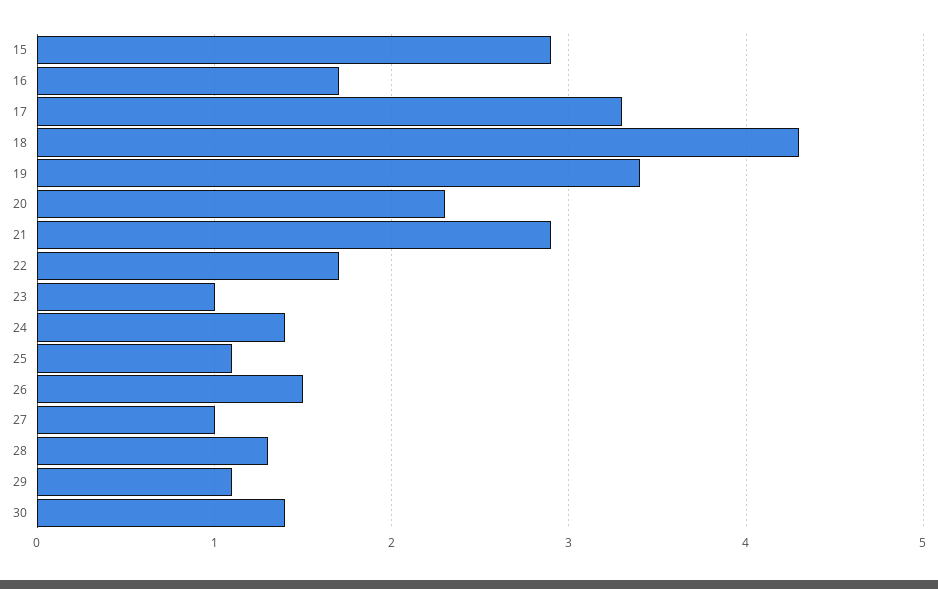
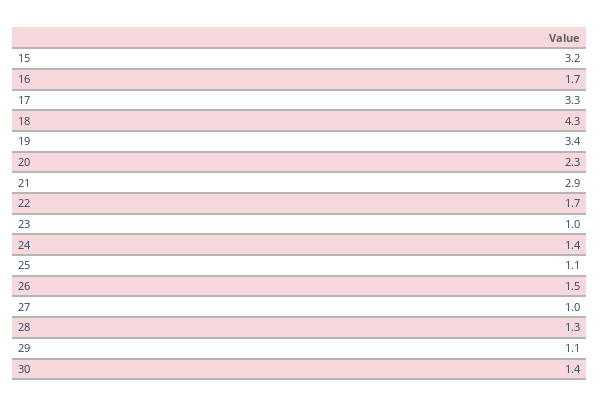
  {
-   "15": 2.9,
+   "15": 3.2,
    "16": 1.7,
    "17": 3.3,
    "18": 4.3,
    "19": 3.4,
    "20": 2.3,
    "21": 2.9,
    "22": 1.7,
    "23": 1,
    "24": 1.4,
    "25": 1.1,
    "26": 1.5,
    "27": 1,
    "28": 1.3,
    "29": 1.1,
    "30": 1.4
  }

